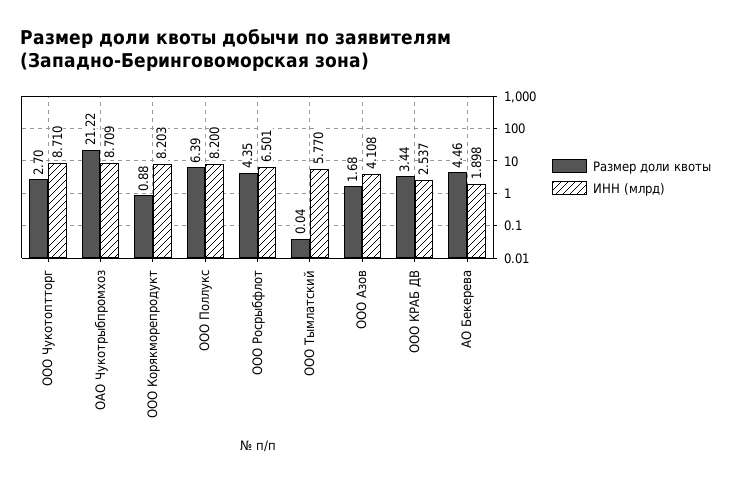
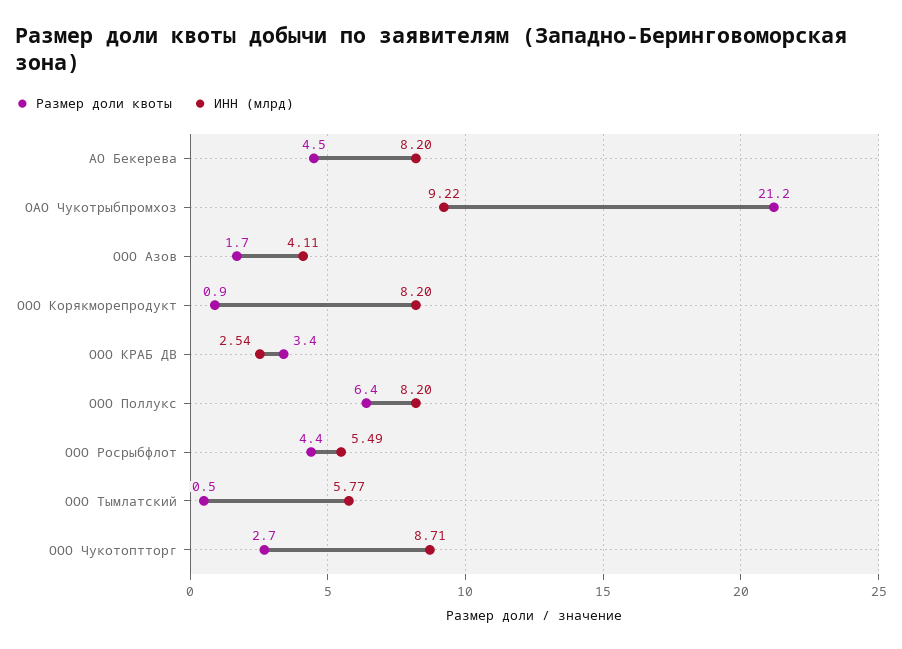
  {
    "Размер доли квоты": {
      "ООО Чукотоптторг": 2.7,
      "ОАО Чукотрыбпромхоз": 21.22,
      "ООО Корякморепродукт": 0.88,
      "ООО Поллукс": 6.39,
      "ООО Росрыбфлот": 4.35,
-     "ООО Тымлатский": 0.04,
+     "ООО Тымлатский": 0.5,
      "ООО Азов": 1.68,
      "ООО КРАБ ДВ": 3.44,
      "АО Бекерева": 4.46
    },
    "ИНН (млрд)": {
      "ООО Чукотоптторг": 8.71,
-     "ОАО Чукотрыбпромхоз": 8.709,
+     "ОАО Чукотрыбпромхоз": 9.22,
      "ООО Корякморепродукт": 8.203,
      "ООО Поллукс": 8.2,
-     "ООО Росрыбфлот": 6.501,
+     "ООО Росрыбфлот": 5.49,
      "ООО Тымлатский": 5.77,
      "ООО Азов": 4.108,
      "ООО КРАБ ДВ": 2.537,
-     "АО Бекерева": 1.898
+     "АО Бекерева": 8.2
    }
  }

